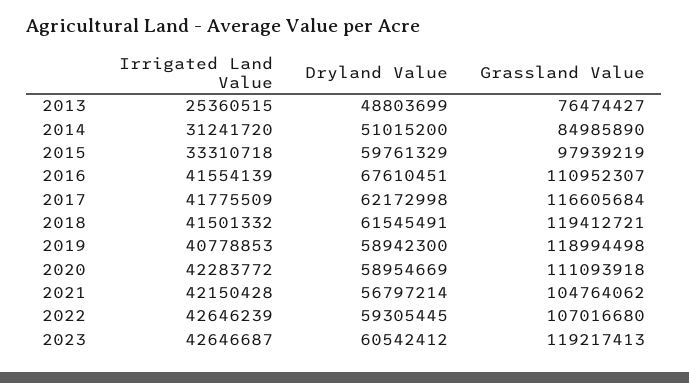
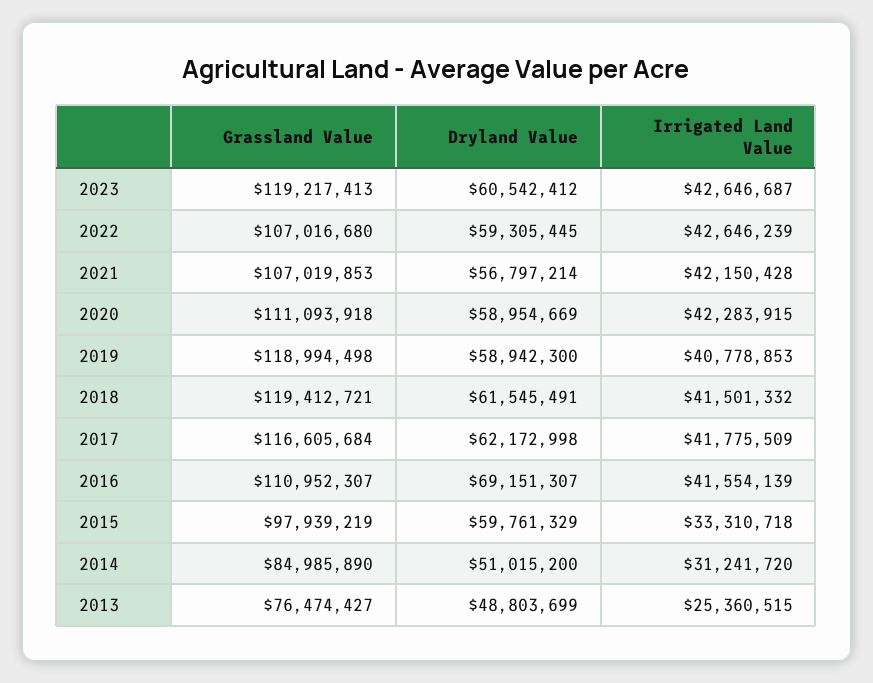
  {
    "Irrigated Land Value": {
      "2013": 25360515,
      "2014": 31241720,
      "2015": 33310718,
      "2016": 41554139,
      "2017": 41775509,
      "2018": 41501332,
      "2019": 40778853,
-     "2020": 42283772,
+     "2020": 42283915,
      "2021": 42150428,
      "2022": 42646239,
      "2023": 42646687
    },
    "Dryland Value": {
      "2013": 48803699,
      "2014": 51015200,
      "2015": 59761329,
-     "2016": 67610451,
+     "2016": 69151307,
      "2017": 62172998,
      "2018": 61545491,
      "2019": 58942300,
      "2020": 58954669,
      "2021": 56797214,
      "2022": 59305445,
      "2023": 60542412
    },
    "Grassland Value": {
      "2013": 76474427,
      "2014": 84985890,
      "2015": 97939219,
      "2016": 110952307,
      "2017": 116605684,
      "2018": 119412721,
      "2019": 118994498,
      "2020": 111093918,
-     "2021": 104764062,
+     "2021": 107019853,
      "2022": 107016680,
      "2023": 119217413
    }
  }

